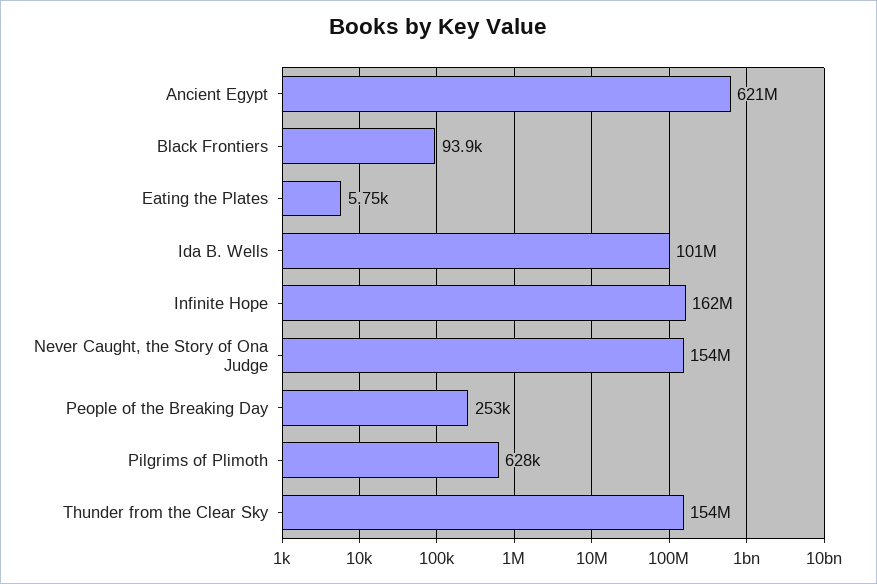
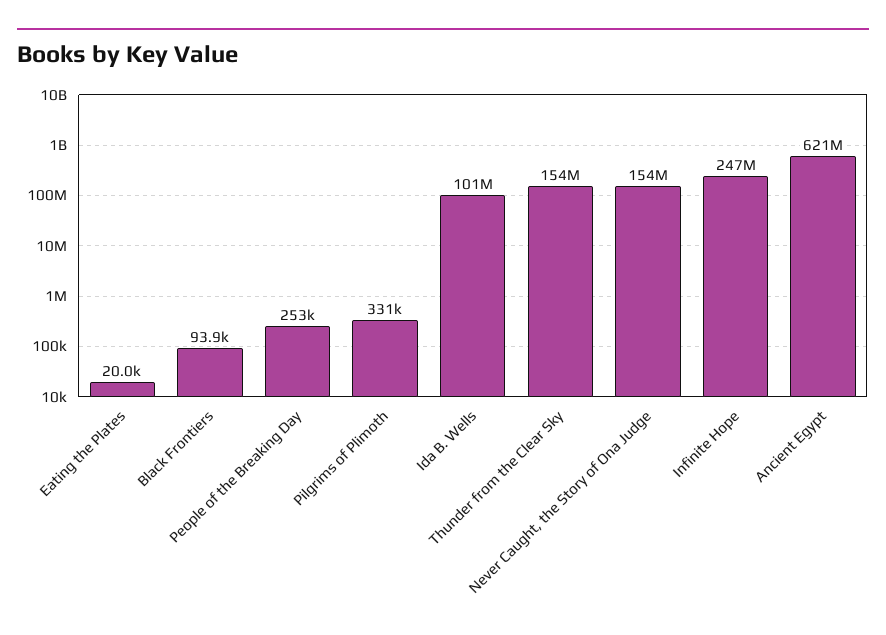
  {
    "Ancient Egypt": 621000000,
    "Black Frontiers": 93900,
-   "Eating the Plates": 5750,
+   "Eating the Plates": 20000,
    "Ida B. Wells": 101000000,
-   "Infinite Hope": 162000000,
+   "Infinite Hope": 247000000,
    "Never Caught, the Story of Ona Judge": 154000000,
    "People of the Breaking Day": 253000,
-   "Pilgrims of Plimoth": 628000,
+   "Pilgrims of Plimoth": 331000,
    "Thunder from the Clear Sky": 154000000
  }

